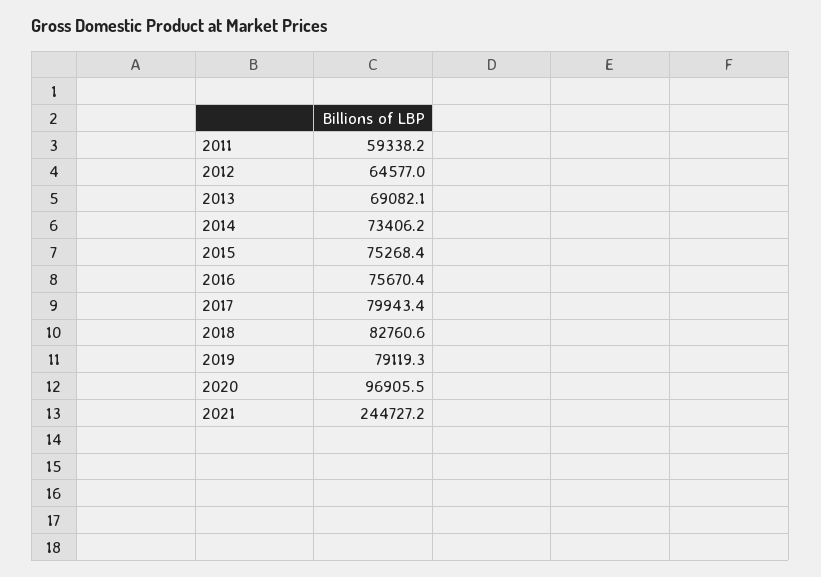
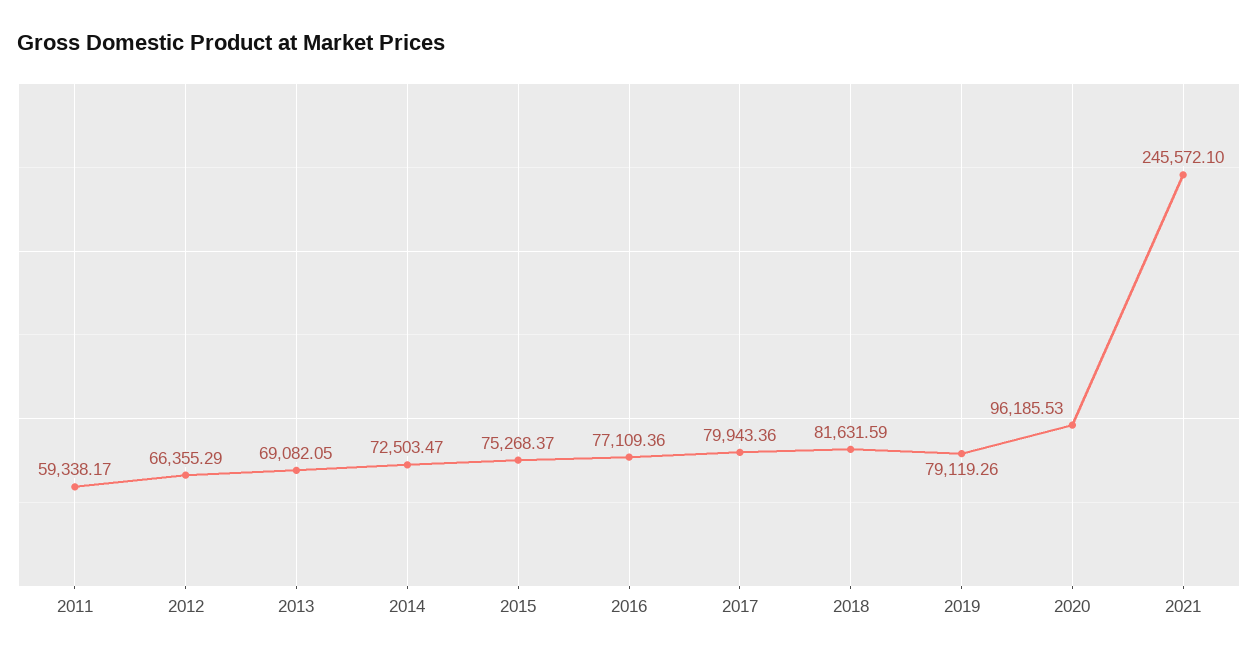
  {
    "2011": 59338.17,
-   "2012": 64577,
+   "2012": 66355.29,
    "2013": 69082.05,
-   "2014": 73406.2,
+   "2014": 72503.47,
    "2015": 75268.37,
-   "2016": 75670.4,
+   "2016": 77109.36,
    "2017": 79943.36,
-   "2018": 82760.6,
+   "2018": 81631.59,
    "2019": 79119.26,
-   "2020": 96905.5,
+   "2020": 96185.53,
-   "2021": 244727.2
+   "2021": 245572.1
  }

